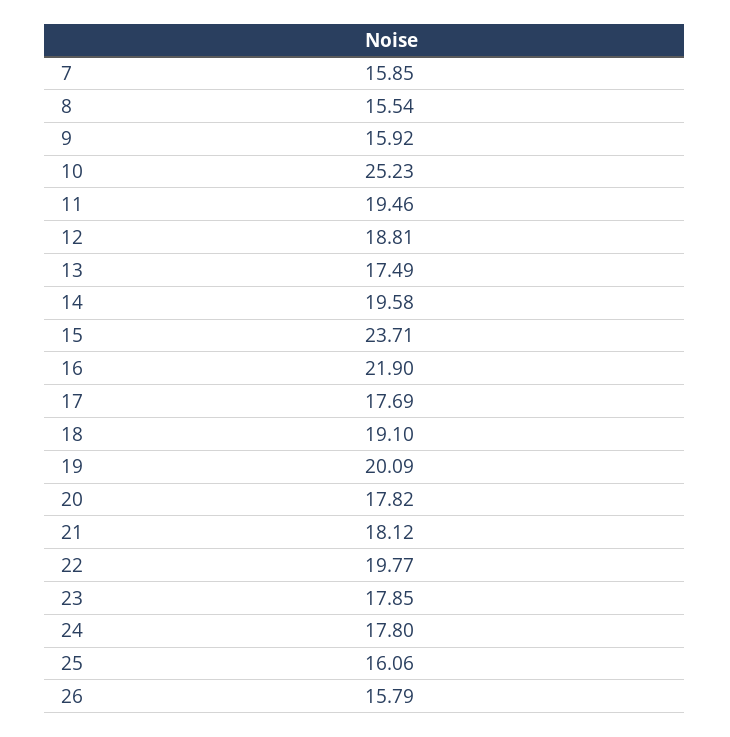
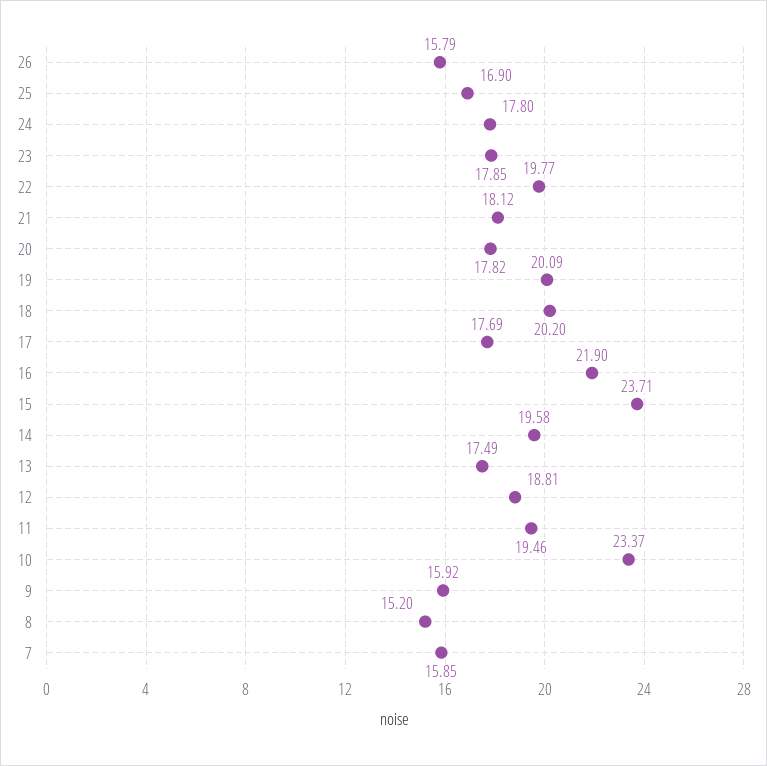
  {
    "7": 15.85,
-   "8": 15.54,
+   "8": 15.2,
    "9": 15.92,
-   "10": 25.23,
+   "10": 23.37,
    "11": 19.46,
    "12": 18.81,
    "13": 17.49,
    "14": 19.58,
    "15": 23.71,
    "16": 21.9,
    "17": 17.69,
-   "18": 19.1,
+   "18": 20.2,
    "19": 20.09,
    "20": 17.82,
    "21": 18.12,
    "22": 19.77,
    "23": 17.85,
    "24": 17.8,
-   "25": 16.06,
+   "25": 16.9,
    "26": 15.79
  }

